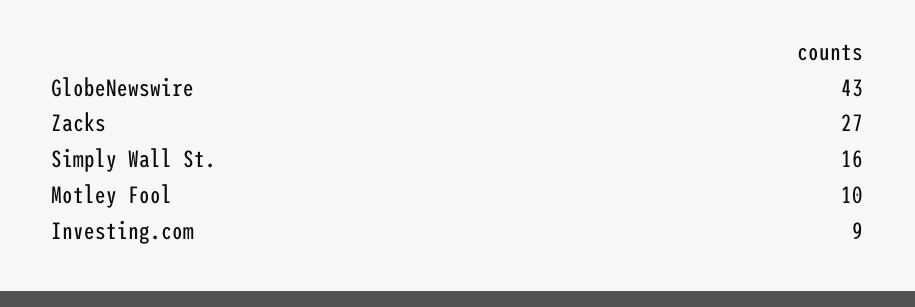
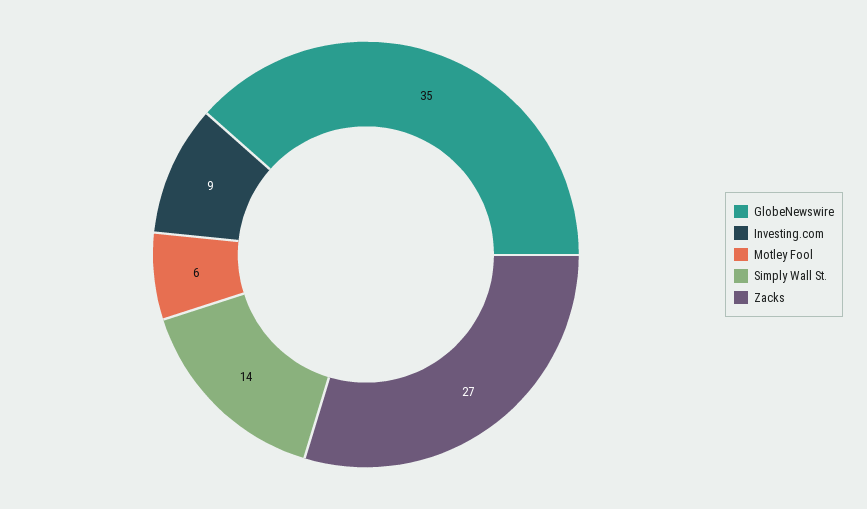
  {
-   "GlobeNewswire": 43,
+   "GlobeNewswire": 35,
    "Zacks": 27,
-   "Simply Wall St.": 16,
+   "Simply Wall St.": 14,
-   "Motley Fool": 10,
+   "Motley Fool": 6,
    "Investing.com": 9
  }

